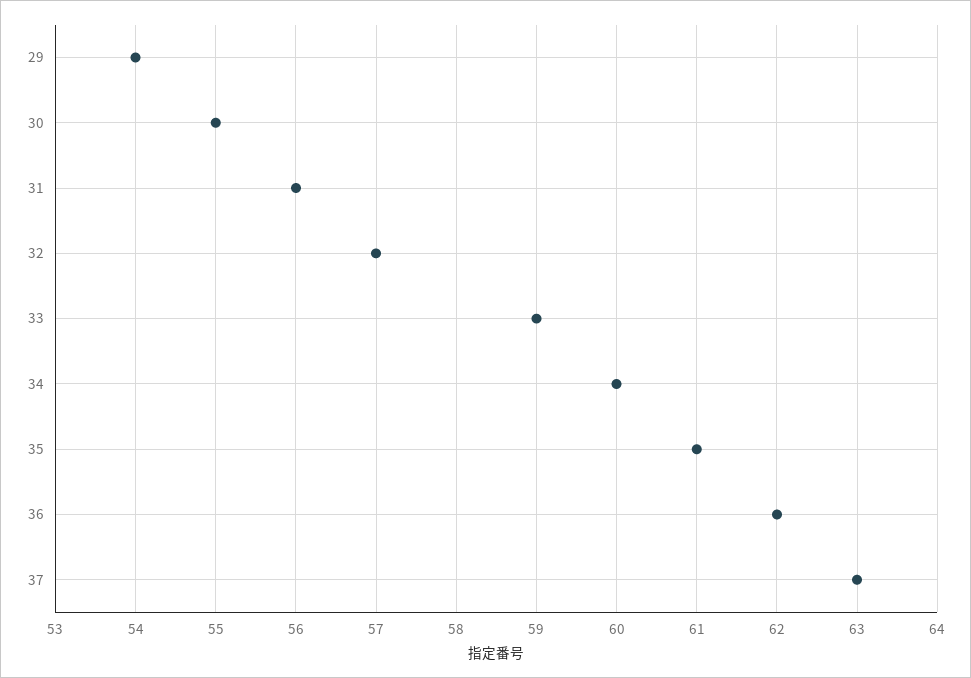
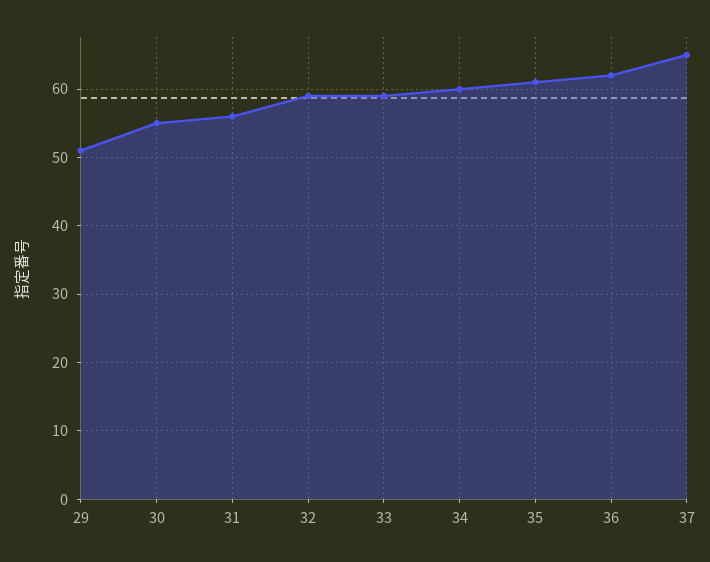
  {
-   "29": 54,
+   "29": 51,
    "30": 55,
    "31": 56,
-   "32": 57,
+   "32": 59,
    "33": 59,
    "34": 60,
    "35": 61,
    "36": 62,
-   "37": 63
+   "37": 65
  }

